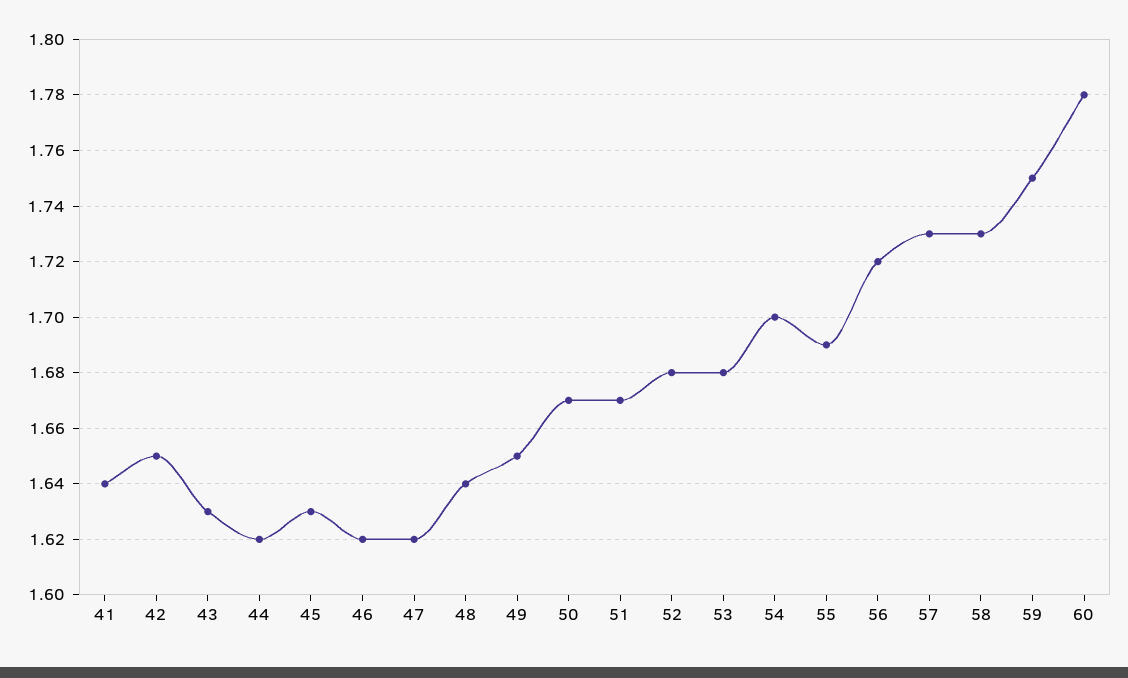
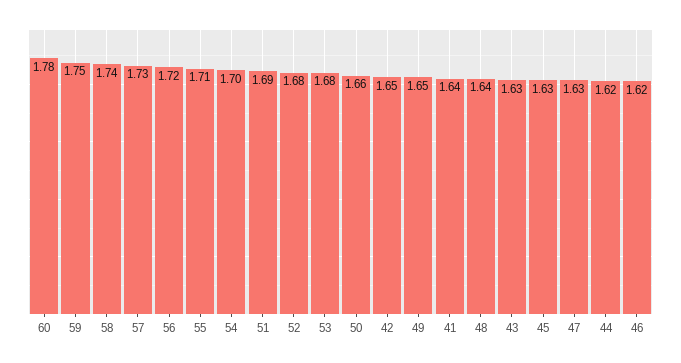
  {
    "41": 1.64,
    "42": 1.65,
    "43": 1.63,
    "44": 1.62,
    "45": 1.63,
    "46": 1.62,
-   "47": 1.62,
+   "47": 1.63,
    "48": 1.64,
    "49": 1.65,
-   "50": 1.67,
+   "50": 1.66,
-   "51": 1.67,
+   "51": 1.69,
    "52": 1.68,
    "53": 1.68,
    "54": 1.7,
-   "55": 1.69,
+   "55": 1.71,
    "56": 1.72,
    "57": 1.73,
-   "58": 1.73,
+   "58": 1.74,
    "59": 1.75,
    "60": 1.78
  }

